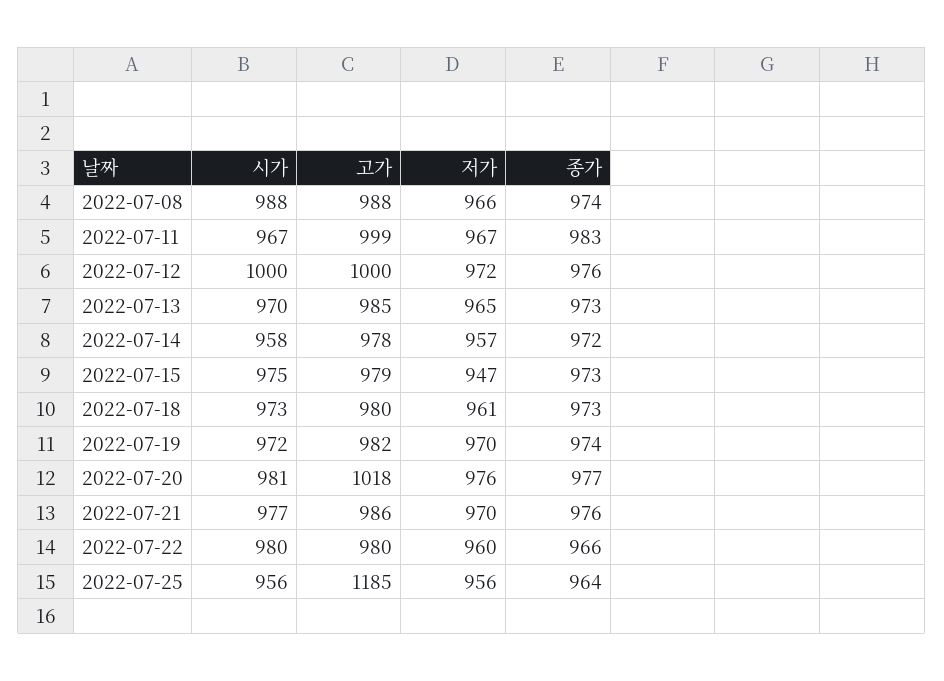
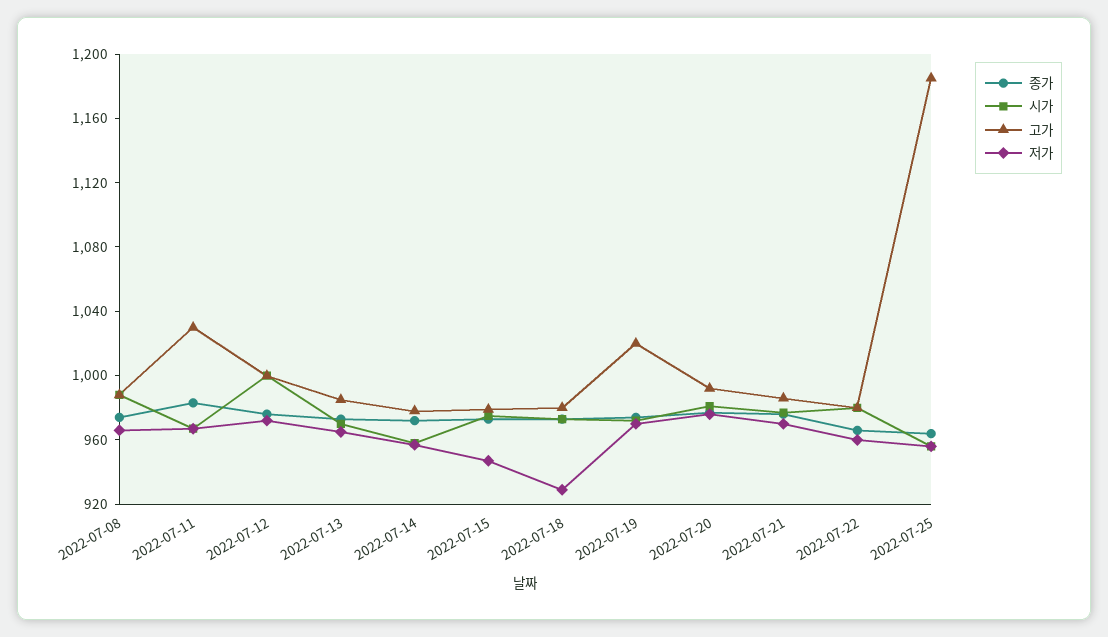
  {
    "시가": {
      "2022-07-08": 988,
      "2022-07-11": 967,
      "2022-07-12": 1000,
      "2022-07-13": 970,
      "2022-07-14": 958,
      "2022-07-15": 975,
      "2022-07-18": 973,
      "2022-07-19": 972,
      "2022-07-20": 981,
      "2022-07-21": 977,
      "2022-07-22": 980,
      "2022-07-25": 956
    },
    "고가": {
      "2022-07-08": 988,
-     "2022-07-11": 999,
+     "2022-07-11": 1030,
      "2022-07-12": 1000,
      "2022-07-13": 985,
      "2022-07-14": 978,
      "2022-07-15": 979,
      "2022-07-18": 980,
-     "2022-07-19": 982,
+     "2022-07-19": 1020,
-     "2022-07-20": 1018,
+     "2022-07-20": 990,
      "2022-07-21": 986,
      "2022-07-22": 980,
      "2022-07-25": 1185
    },
    "저가": {
      "2022-07-08": 966,
      "2022-07-11": 967,
      "2022-07-12": 972,
      "2022-07-13": 965,
      "2022-07-14": 957,
      "2022-07-15": 947,
-     "2022-07-18": 961,
+     "2022-07-18": 930,
      "2022-07-19": 970,
      "2022-07-20": 976,
      "2022-07-21": 970,
      "2022-07-22": 960,
      "2022-07-25": 956
    },
    "종가": {
      "2022-07-08": 974,
      "2022-07-11": 983,
      "2022-07-12": 976,
      "2022-07-13": 973,
      "2022-07-14": 972,
      "2022-07-15": 973,
      "2022-07-18": 973,
      "2022-07-19": 974,
      "2022-07-20": 977,
      "2022-07-21": 976,
      "2022-07-22": 966,
      "2022-07-25": 964
    }
  }

